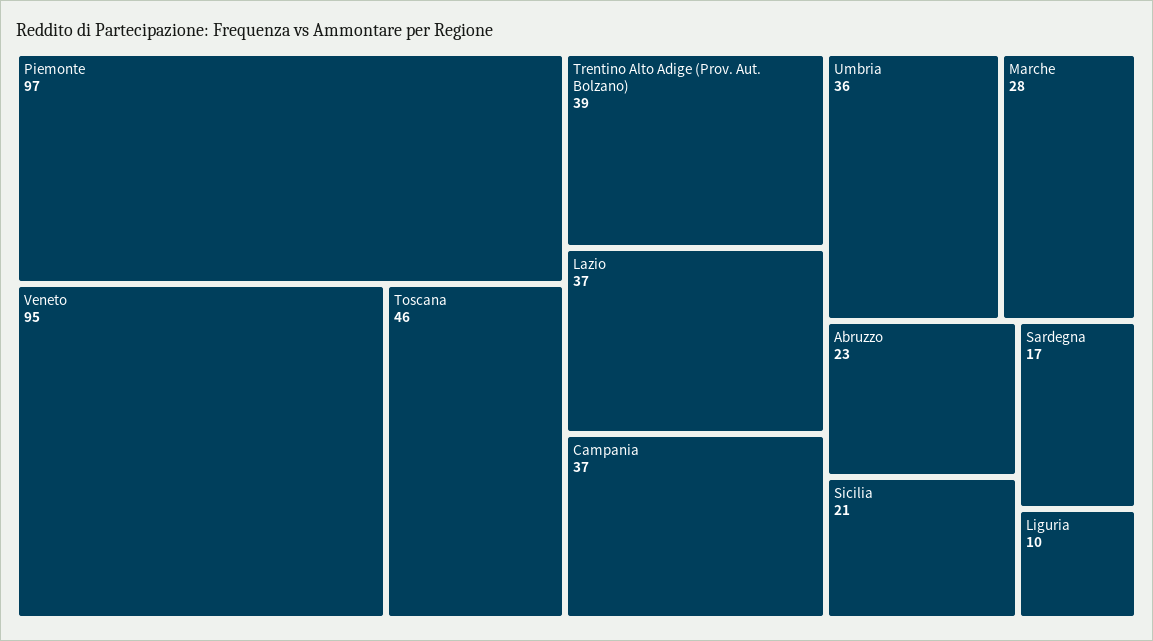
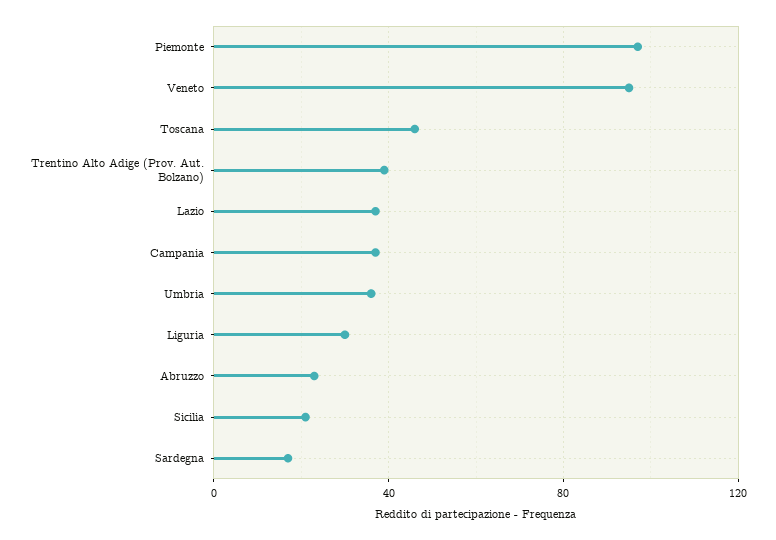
  {
    "Piemonte": 97,
    "Veneto": 95,
    "Toscana": 46,
    "Trentino Alto Adige (Prov. Aut. Bolzano)": 39,
    "Lazio": 37,
    "Campania": 37,
    "Umbria": 36,
-   "Marche": 28,
    "Abruzzo": 23,
    "Sicilia": 21,
    "Sardegna": 17,
-   "Liguria": 10
+   "Liguria": 30
  }

